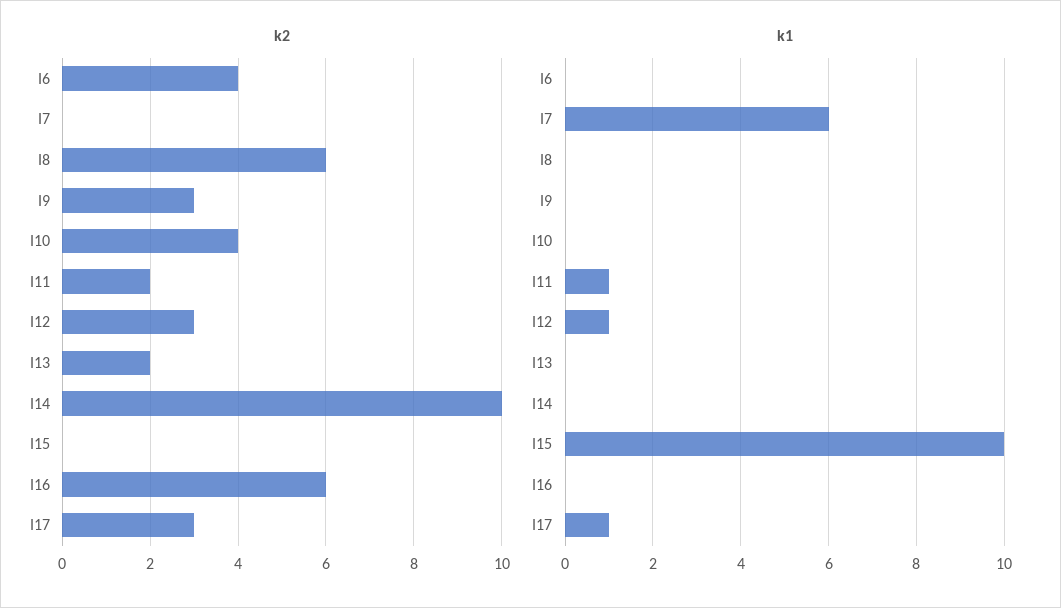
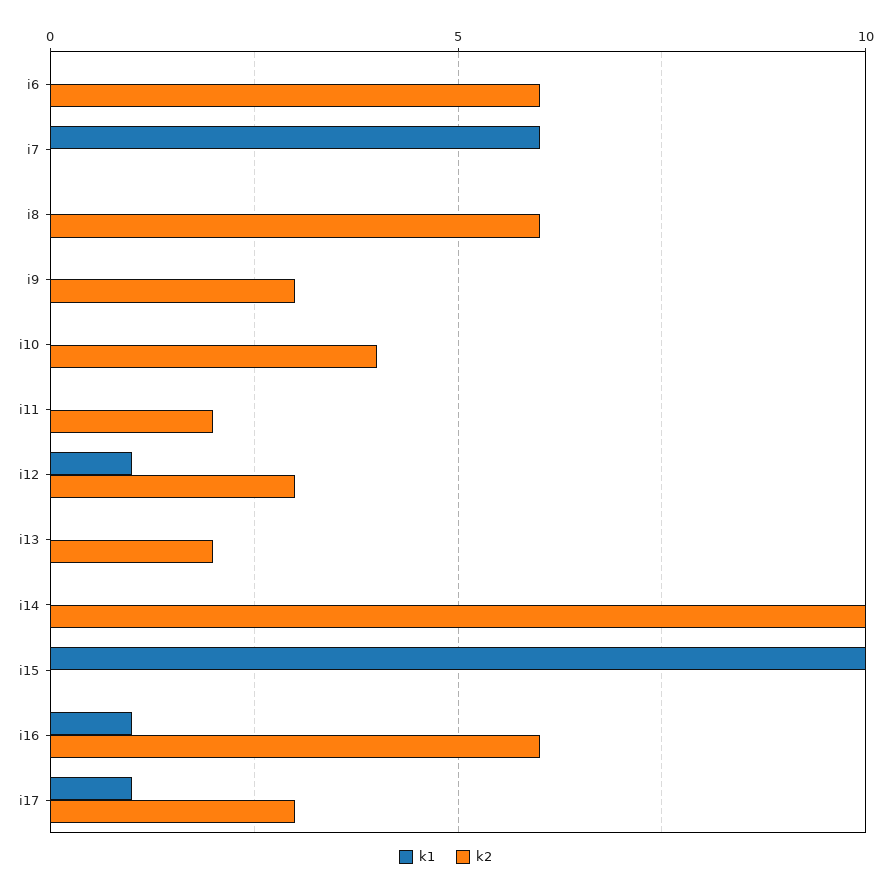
  {
    "k2": {
-     "I6": 4,
+     "I6": 6,
      "I7": 0,
      "I8": 6,
      "I9": 3,
      "I10": 4,
      "I11": 2,
      "I12": 3,
      "I13": 2,
      "I14": 10,
      "I15": 0,
      "I16": 6,
      "I17": 3
    },
    "k1": {
      "I6": 0,
      "I7": 6,
      "I8": 0,
      "I9": 0,
      "I10": 0,
-     "I11": 1,
+     "I11": 0,
      "I12": 1,
      "I13": 0,
      "I14": 0,
      "I15": 10,
-     "I16": 0,
+     "I16": 1,
      "I17": 1
    }
  }

